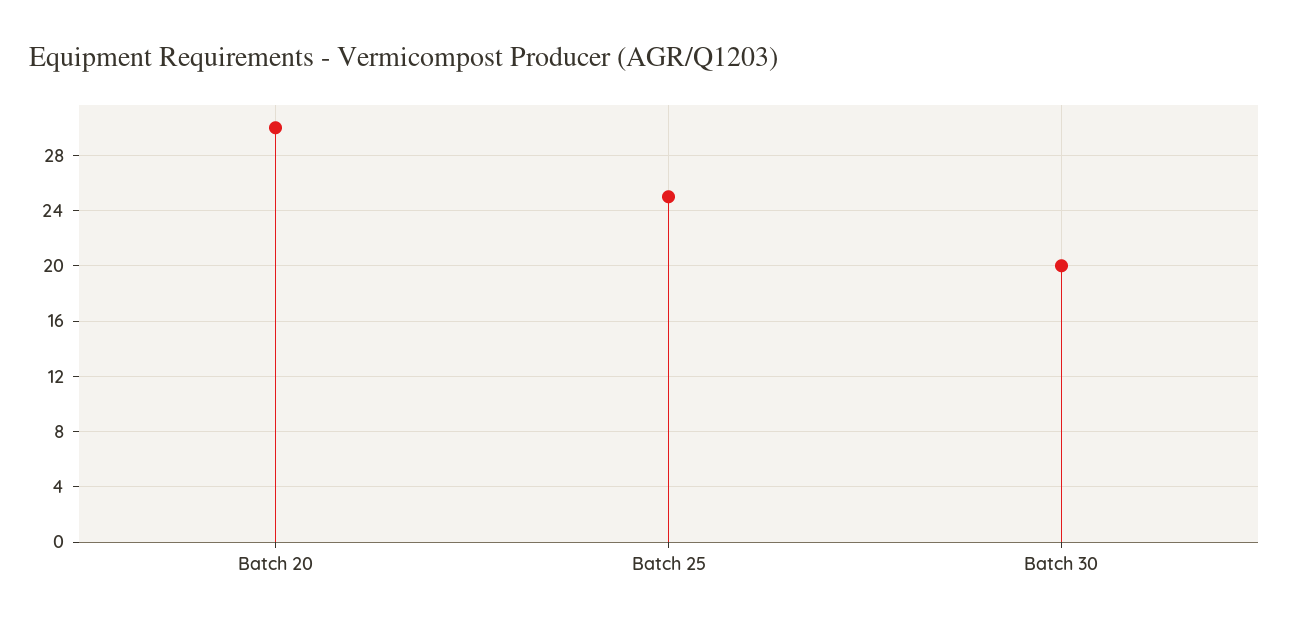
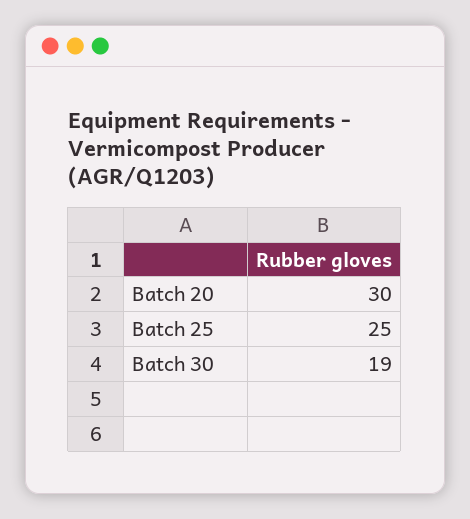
  {
    "Batch 20": 30,
    "Batch 25": 25,
-   "Batch 30": 20
+   "Batch 30": 19
  }

